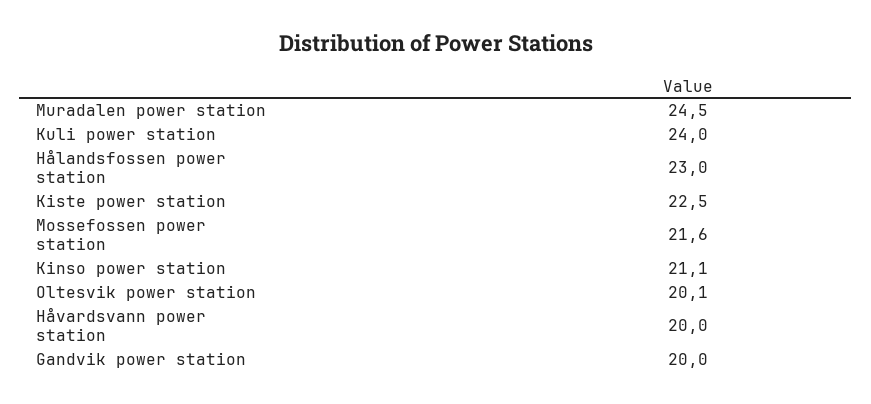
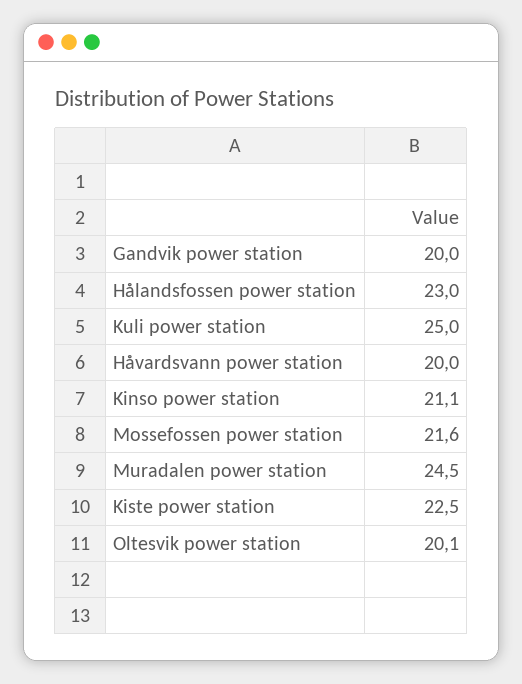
  {
    "Muradalen power station": 24.5,
-   "Kuli power station": 24,
+   "Kuli power station": 25,
    "Hålandsfossen power station": 23,
    "Kiste power station": 22.5,
    "Mossefossen power station": 21.6,
    "Kinso power station": 21.1,
    "Oltesvik power station": 20.1,
    "Håvardsvann power station": 20,
    "Gandvik power station": 20
  }

